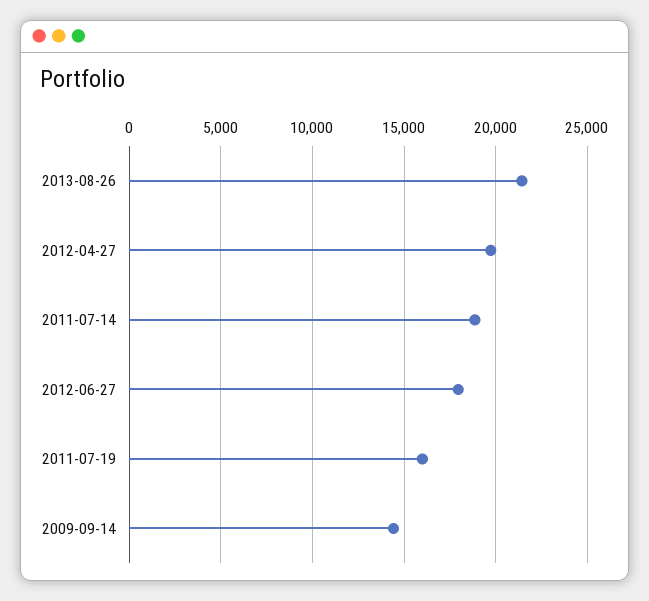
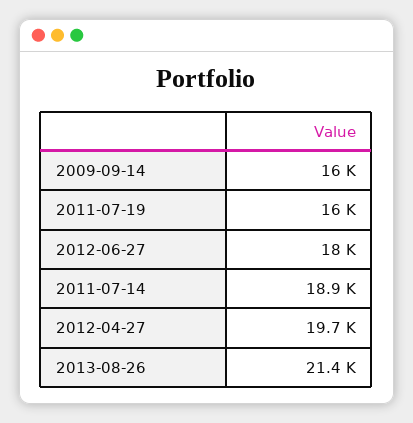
  {
    "2013-08-26": 21400,
    "2012-04-27": 19700,
    "2011-07-14": 18900,
    "2012-06-27": 18000,
    "2011-07-19": 16000,
-   "2009-09-14": 14500
+   "2009-09-14": 16000
  }

